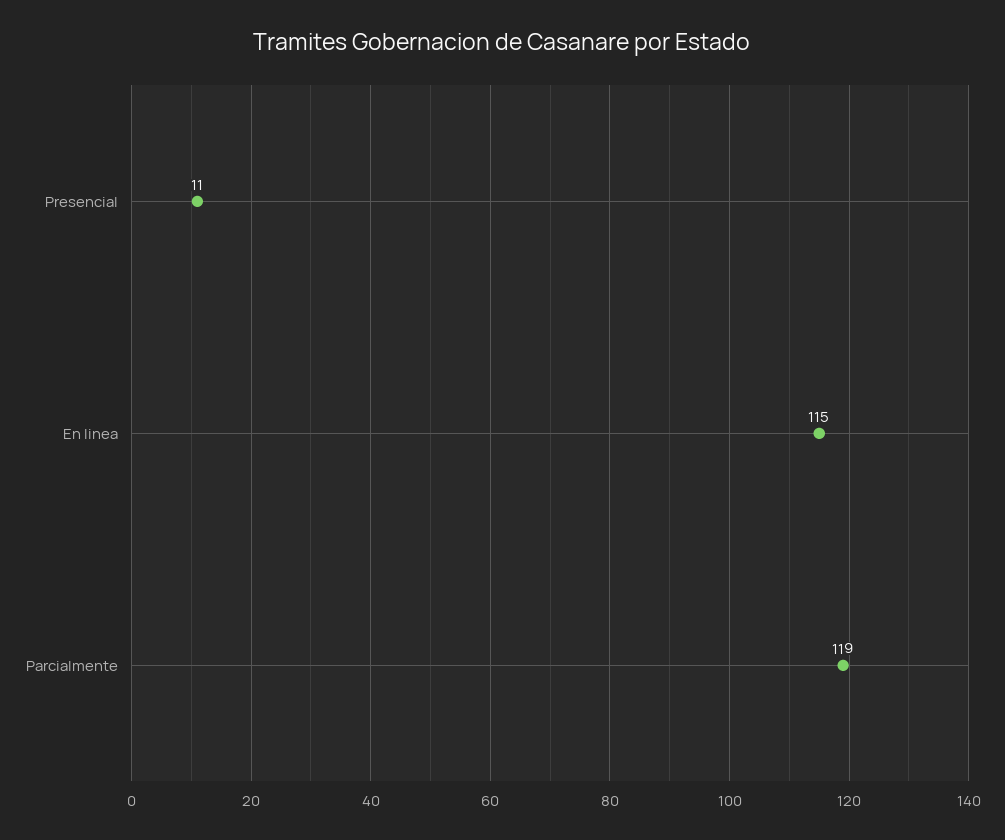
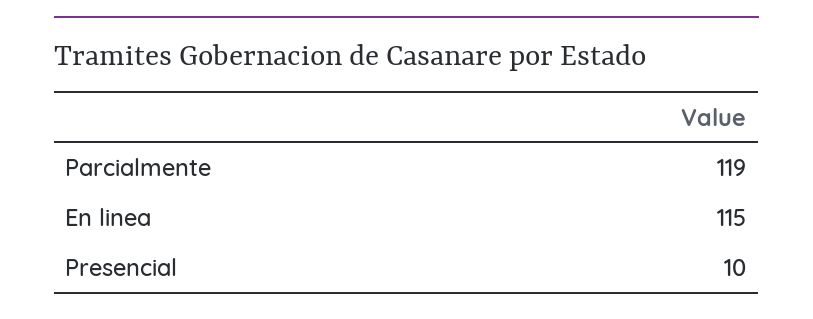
  {
-   "Presencial": 11,
+   "Presencial": 10,
    "En linea": 115,
    "Parcialmente": 119
  }

